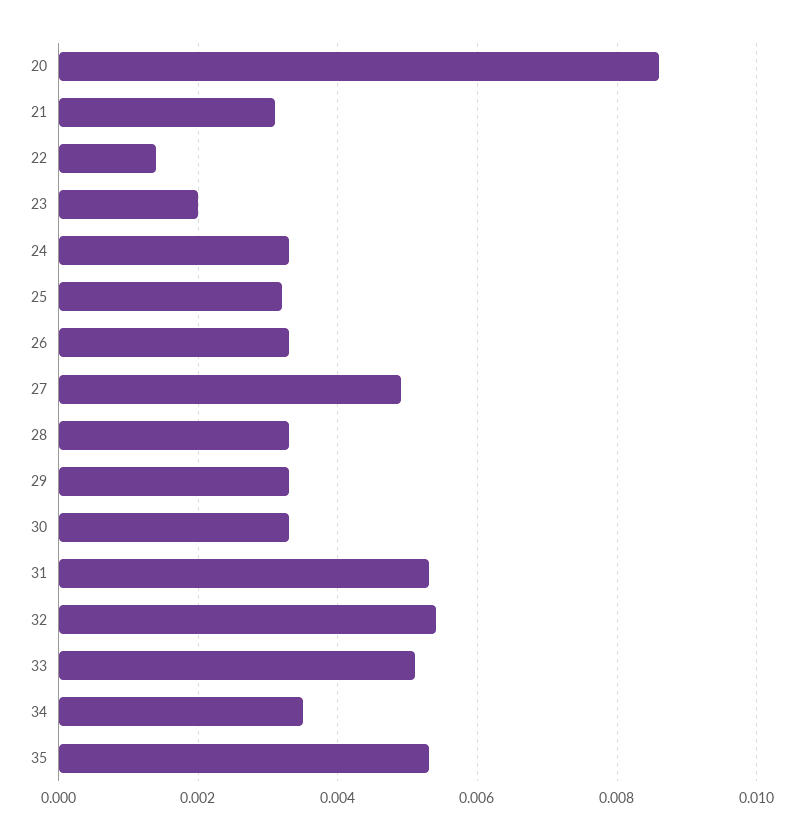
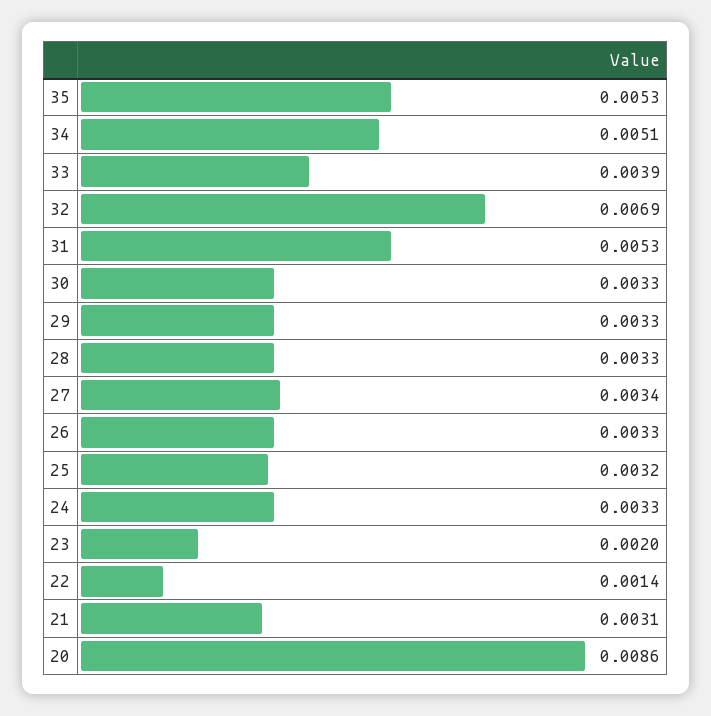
  {
    "20": 0.0086,
    "21": 0.0031,
    "22": 0.0014,
    "23": 0.002,
    "24": 0.0033,
    "25": 0.0032,
    "26": 0.0033,
-   "27": 0.005,
+   "27": 0.0034,
    "28": 0.0033,
    "29": 0.0033,
    "30": 0.0033,
    "31": 0.0053,
-   "32": 0.0055,
+   "32": 0.0069,
-   "33": 0.005,
+   "33": 0.0039,
-   "34": 0.0035,
+   "34": 0.0051,
    "35": 0.0053
  }

